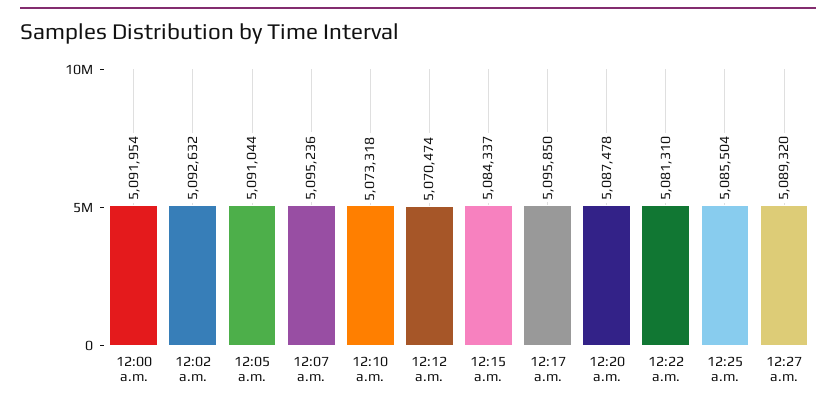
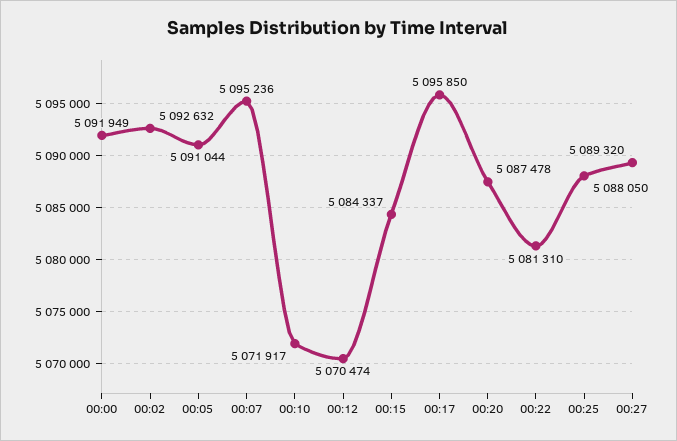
  {
-   "12:00 a.m.": 5091954,
+   "12:00 a.m.": 5091949,
    "12:02 a.m.": 5092632,
    "12:05 a.m.": 5091044,
    "12:07 a.m.": 5095236,
-   "12:10 a.m.": 5073318,
+   "12:10 a.m.": 5071917,
    "12:12 a.m.": 5070474,
    "12:15 a.m.": 5084337,
    "12:17 a.m.": 5095850,
    "12:20 a.m.": 5087478,
    "12:22 a.m.": 5081310,
-   "12:25 a.m.": 5085504,
+   "12:25 a.m.": 5088050,
    "12:27 a.m.": 5089320
  }

